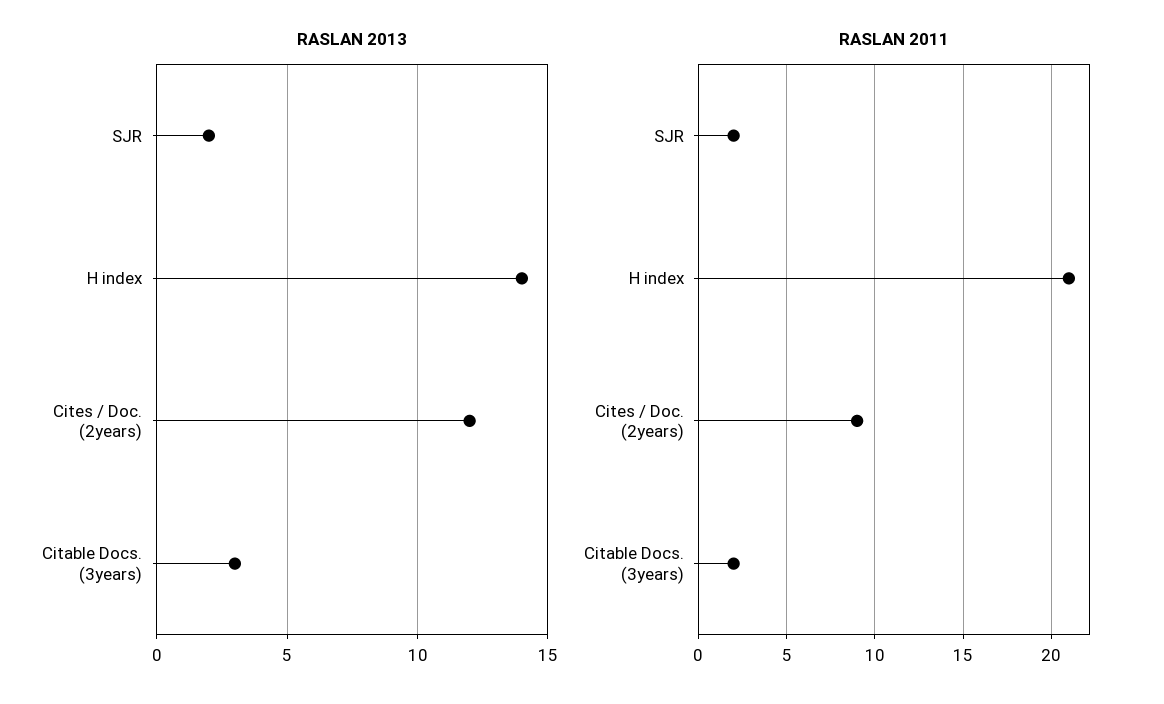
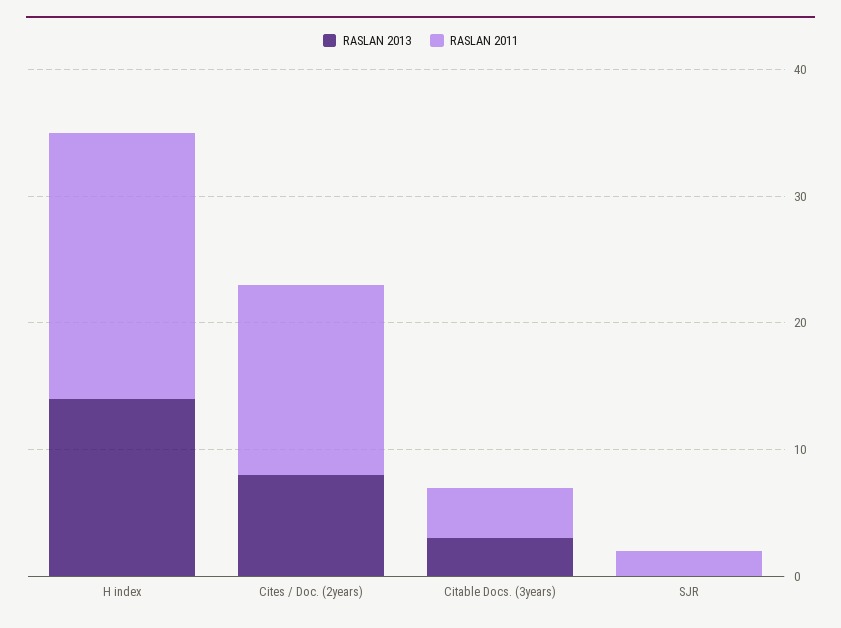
  {
    "RASLAN 2013": {
-     "SJR": 2,
+     "SJR": 0,
      "H index": 14,
-     "Cites / Doc. (2years)": 12,
+     "Cites / Doc. (2years)": 8,
      "Citable Docs. (3years)": 3
    },
    "RASLAN 2011": {
      "SJR": 2,
      "H index": 21,
-     "Cites / Doc. (2years)": 9,
+     "Cites / Doc. (2years)": 15,
-     "Citable Docs. (3years)": 2
+     "Citable Docs. (3years)": 4
    }
  }

